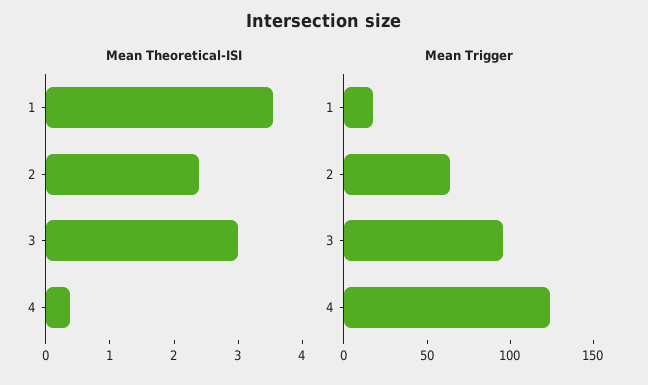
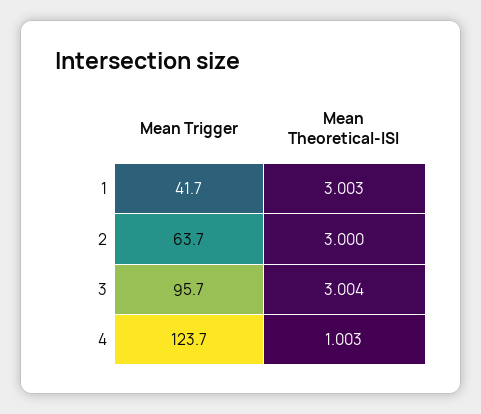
  {
    "Mean Theoretical-ISI": {
-     "1": 3.6,
+     "1": 3.003,
-     "2": 2.4,
+     "2": 3,
      "3": 3.004,
-     "4": 0.4
+     "4": 1.003
    },
    "Mean Trigger": {
-     "1": 20,
+     "1": 41.7,
      "2": 63.7,
      "3": 95.7,
      "4": 123.7
    }
  }

